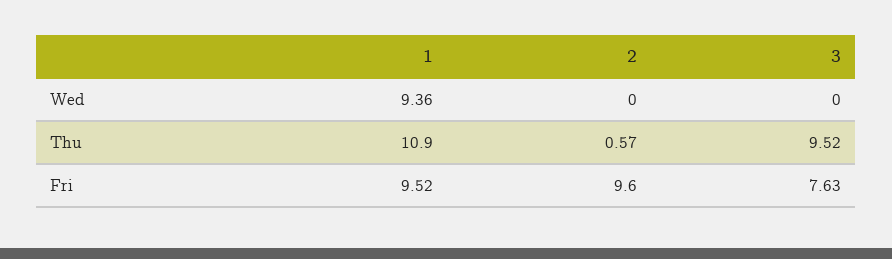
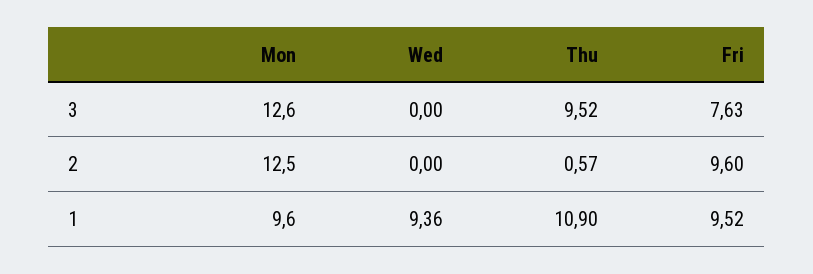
  {
    "1": {
      "Wed": 9.36,
      "Thu": 10.9,
-     "Fri": 9.52
+     "Fri": 9.52,
+     "Mon": 9.6
    },
    "2": {
      "Wed": 0,
      "Thu": 0.57,
-     "Fri": 9.6
+     "Fri": 9.6,
+     "Mon": 12.5
    },
    "3": {
      "Wed": 0,
      "Thu": 9.52,
-     "Fri": 7.63
+     "Fri": 7.63,
+     "Mon": 12.6
    }
  }

